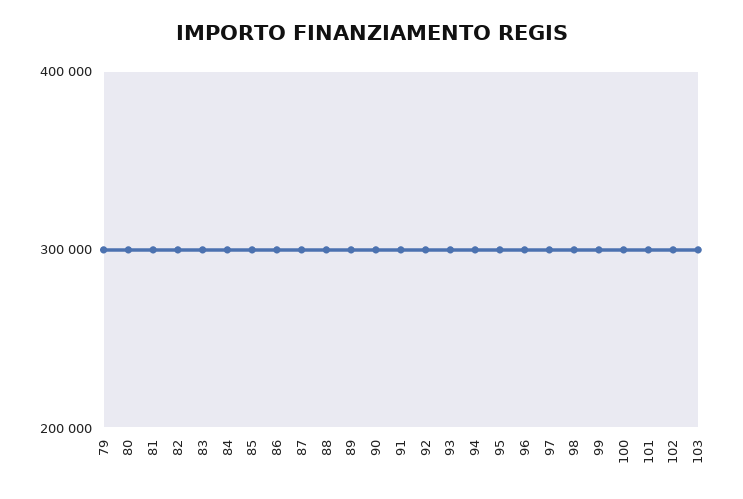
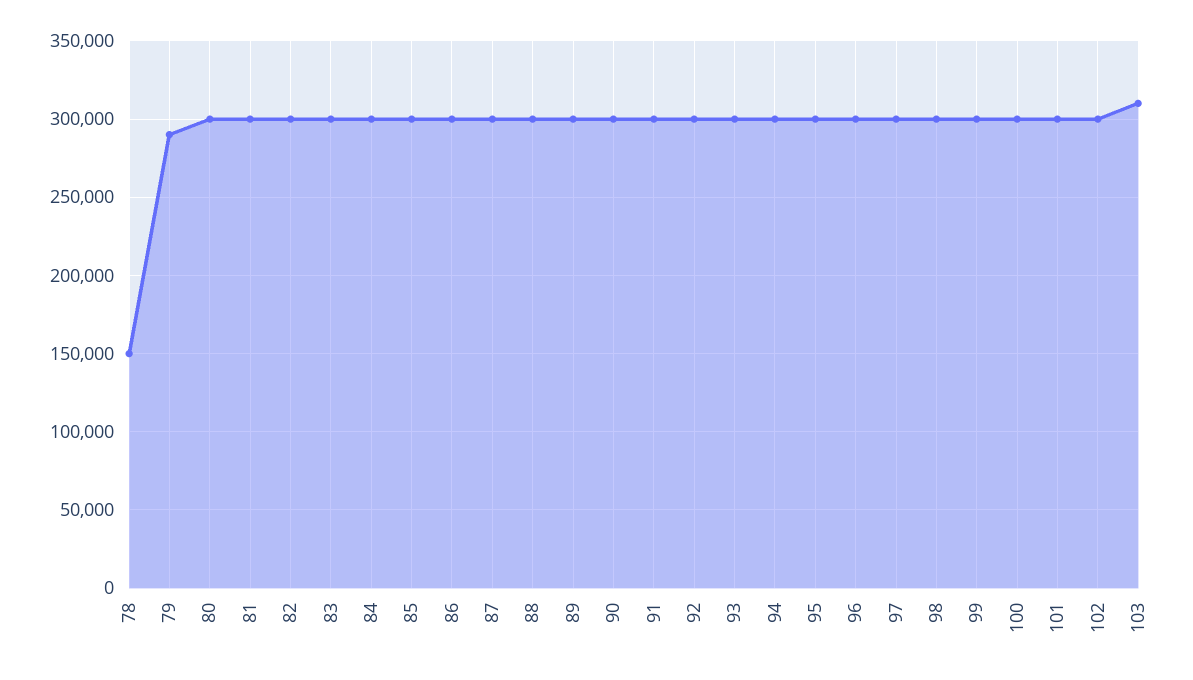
  {
-   "79": 300000,
+   "79": 290000,
    "80": 300000,
    "81": 300000,
    "82": 300000,
    "83": 300000,
    "84": 300000,
    "85": 300000,
    "86": 300000,
    "87": 300000,
    "88": 300000,
    "89": 300000,
    "90": 300000,
    "91": 300000,
    "92": 300000,
    "93": 300000,
    "94": 300000,
    "95": 300000,
    "96": 300000,
    "97": 300000,
    "98": 300000,
    "99": 300000,
    "100": 300000,
    "101": 300000,
    "102": 300000,
-   "103": 300000
+   "103": 310000,
+   "78": 150000
  }

